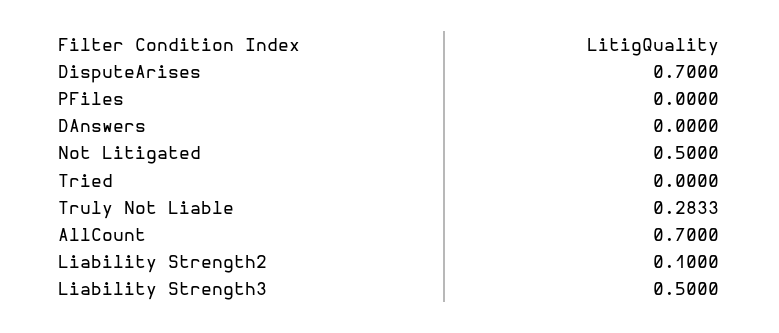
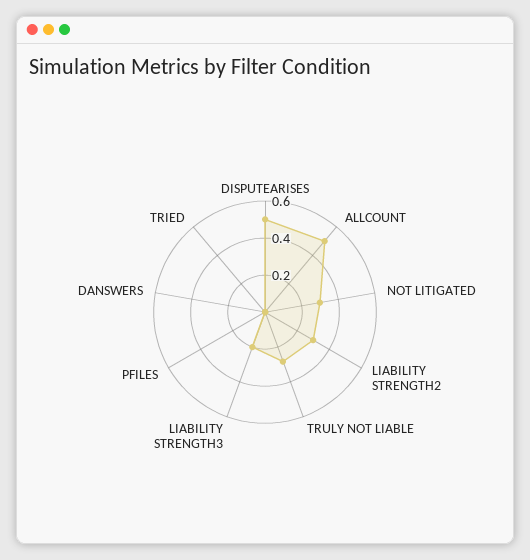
  {
-   "DisputeArises": 0.7,
+   "DisputeArises": 0.5,
    "PFiles": 0,
    "DAnswers": 0,
-   "Not Litigated": 0.5,
+   "Not Litigated": 0.3,
    "Tried": 0,
    "Truly Not Liable": 0.2833,
-   "AllCount": 0.7,
+   "AllCount": 0.5,
-   "Liability Strength2": 0.1,
+   "Liability Strength2": 0.3,
-   "Liability Strength3": 0.5
+   "Liability Strength3": 0.2
  }

